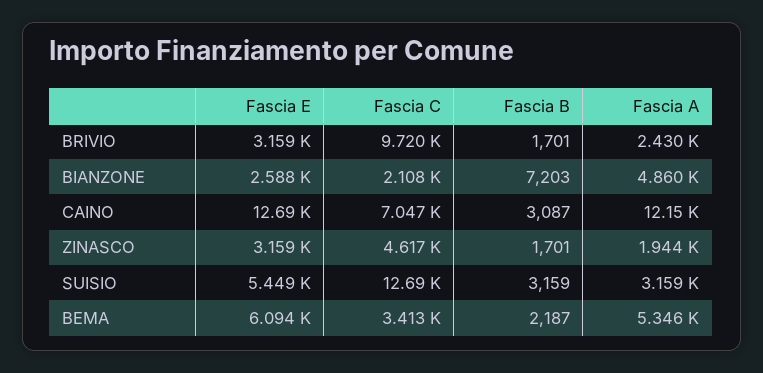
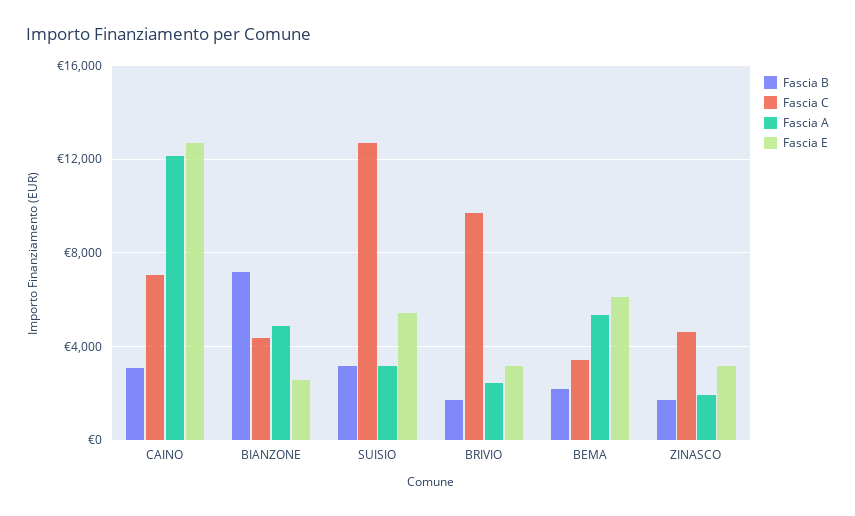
  {
    "Fascia E": {
      "BRIVIO": 3159,
      "BIANZONE": 2588,
      "CAINO": 12690,
      "ZINASCO": 3159,
      "SUISIO": 5449,
      "BEMA": 6094
    },
    "Fascia C": {
      "BRIVIO": 9720,
-     "BIANZONE": 2108,
+     "BIANZONE": 4500,
      "CAINO": 7047,
      "ZINASCO": 4617,
      "SUISIO": 12690,
      "BEMA": 3413
    },
    "Fascia B": {
      "BRIVIO": 1701,
      "BIANZONE": 7203,
      "CAINO": 3087,
      "ZINASCO": 1701,
      "SUISIO": 3159,
      "BEMA": 2187
    },
    "Fascia A": {
      "BRIVIO": 2430,
      "BIANZONE": 4860,
      "CAINO": 12150,
      "ZINASCO": 1944,
      "SUISIO": 3159,
      "BEMA": 5346
    }
  }

